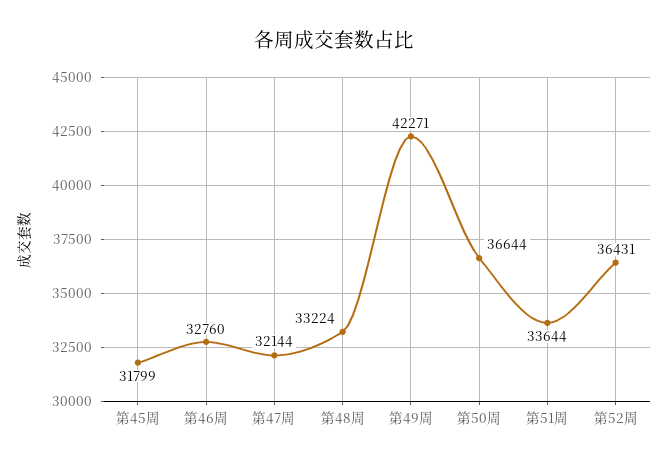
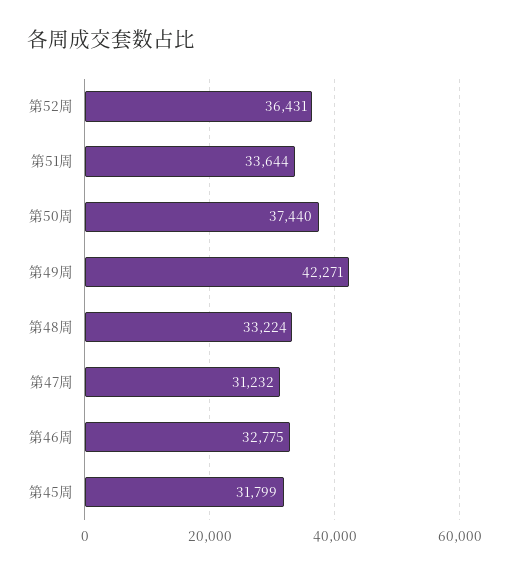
  {
    "第45周": 31799,
-   "第46周": 32760,
+   "第46周": 32775,
-   "第47周": 32144,
+   "第47周": 31232,
    "第48周": 33224,
    "第49周": 42271,
-   "第50周": 36644,
+   "第50周": 37440,
    "第51周": 33644,
    "第52周": 36431
  }

